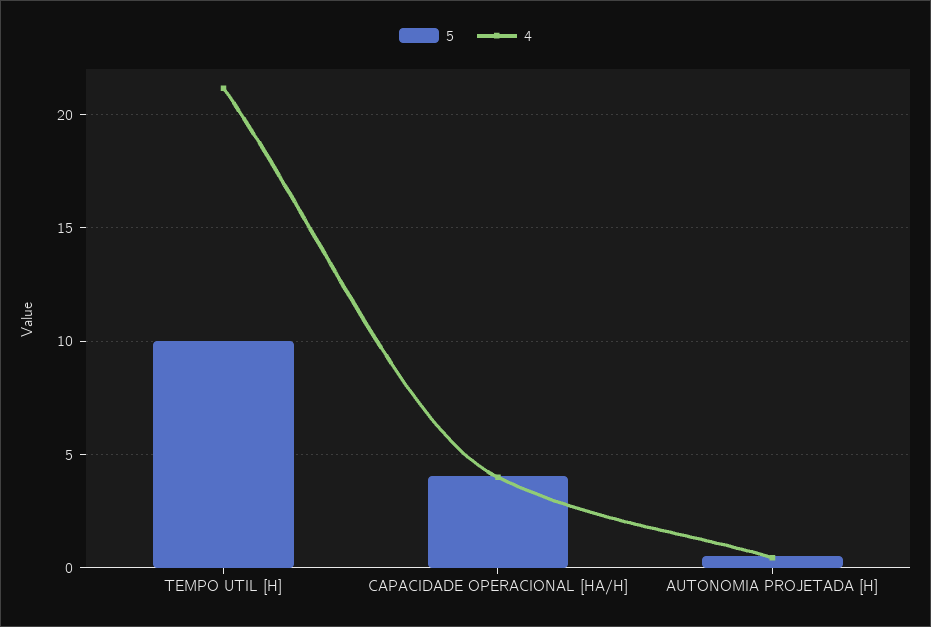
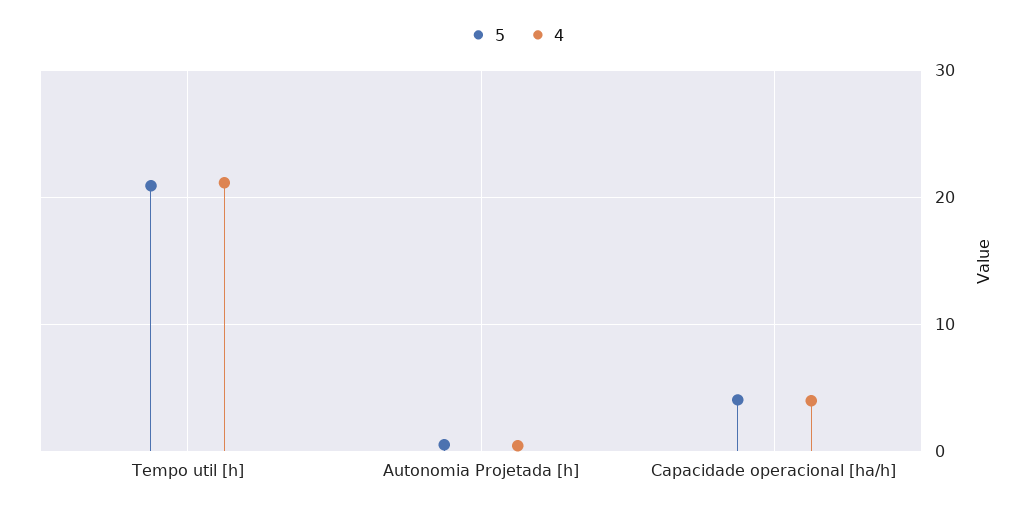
  {
    "5": {
-     "TEMPO UTIL [H]": 10,
+     "TEMPO UTIL [H]": 21,
      "CAPACIDADE OPERACIONAL [HA/H]": 4,
      "AUTONOMIA PROJETADA [H]": 0.5
    },
    "4": {
      "TEMPO UTIL [H]": 21,
      "CAPACIDADE OPERACIONAL [HA/H]": 4,
      "AUTONOMIA PROJETADA [H]": 0.5
    }
  }

